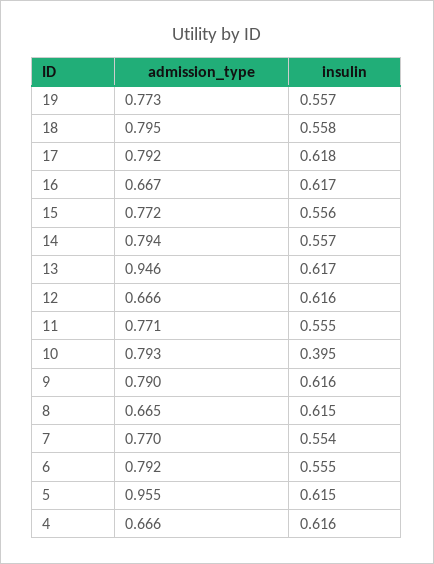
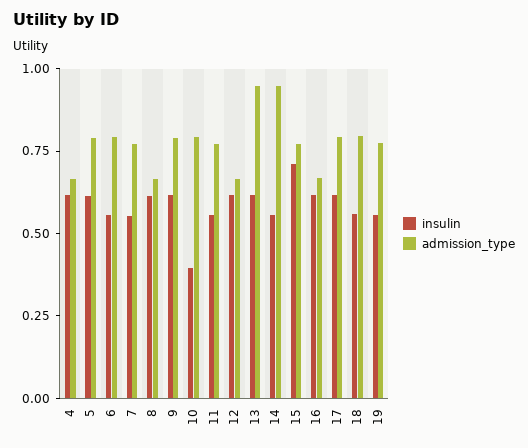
  {
    "admission_type": {
      "19": 0.773,
      "18": 0.795,
      "17": 0.792,
      "16": 0.667,
      "15": 0.772,
-     "14": 0.794,
+     "14": 0.95,
      "13": 0.946,
      "12": 0.666,
      "11": 0.771,
      "10": 0.793,
      "9": 0.79,
      "8": 0.665,
      "7": 0.77,
      "6": 0.792,
-     "5": 0.955,
+     "5": 0.8,
      "4": 0.666
    },
    "insulin": {
      "19": 0.557,
      "18": 0.558,
      "17": 0.618,
      "16": 0.617,
-     "15": 0.556,
+     "15": 0.7,
      "14": 0.557,
      "13": 0.617,
      "12": 0.616,
      "11": 0.555,
      "10": 0.395,
      "9": 0.616,
      "8": 0.615,
      "7": 0.554,
      "6": 0.555,
      "5": 0.615,
      "4": 0.616
    }
  }

